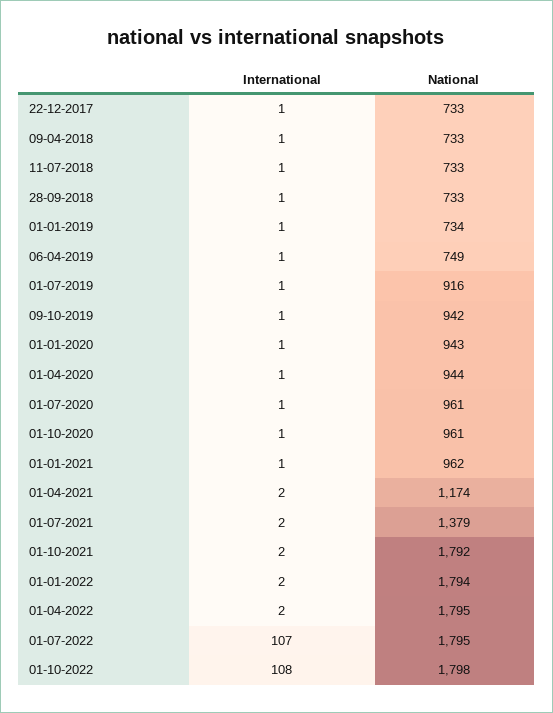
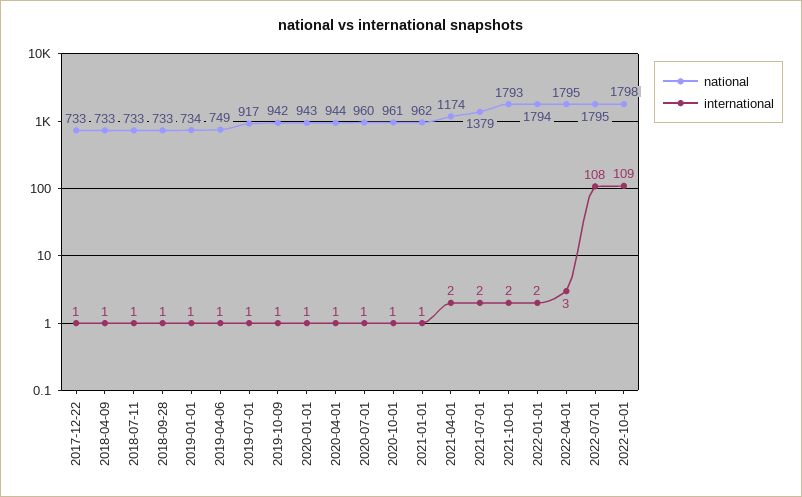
  {
    "International": {
      "22-12-2017": 1,
      "09-04-2018": 1,
      "11-07-2018": 1,
      "28-09-2018": 1,
      "01-01-2019": 1,
      "06-04-2019": 1,
      "01-07-2019": 1,
      "09-10-2019": 1,
      "01-01-2020": 1,
      "01-04-2020": 1,
      "01-07-2020": 1,
      "01-10-2020": 1,
      "01-01-2021": 1,
      "01-04-2021": 2,
      "01-07-2021": 2,
      "01-10-2021": 2,
      "01-01-2022": 2,
-     "01-04-2022": 2,
+     "01-04-2022": 3,
-     "01-07-2022": 107,
+     "01-07-2022": 108,
-     "01-10-2022": 108
+     "01-10-2022": 109
    },
    "National": {
      "22-12-2017": 733,
      "09-04-2018": 733,
      "11-07-2018": 733,
      "28-09-2018": 733,
      "01-01-2019": 734,
      "06-04-2019": 749,
-     "01-07-2019": 916,
+     "01-07-2019": 917,
      "09-10-2019": 942,
      "01-01-2020": 943,
      "01-04-2020": 944,
-     "01-07-2020": 961,
+     "01-07-2020": 960,
      "01-10-2020": 961,
      "01-01-2021": 962,
      "01-04-2021": 1174,
      "01-07-2021": 1379,
-     "01-10-2021": 1792,
+     "01-10-2021": 1793,
      "01-01-2022": 1794,
      "01-04-2022": 1795,
      "01-07-2022": 1795,
      "01-10-2022": 1798
    }
  }

